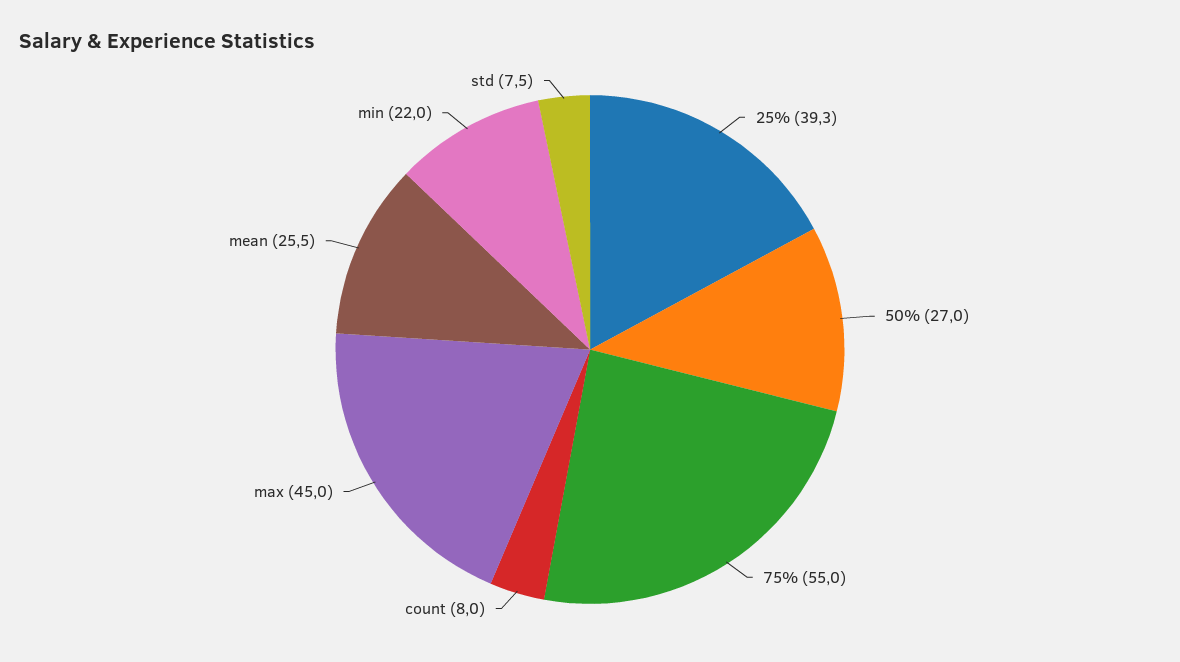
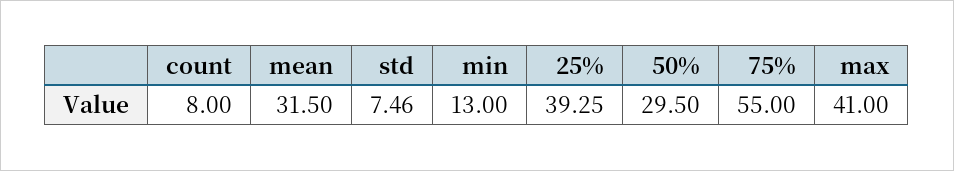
  {
    "25%": 39.25,
-   "50%": 27,
+   "50%": 29.5,
    "75%": 55,
    "count": 8,
-   "max": 45,
+   "max": 41,
-   "mean": 25.5,
+   "mean": 31.5,
-   "min": 22,
+   "min": 13,
    "std": 7.46
  }

